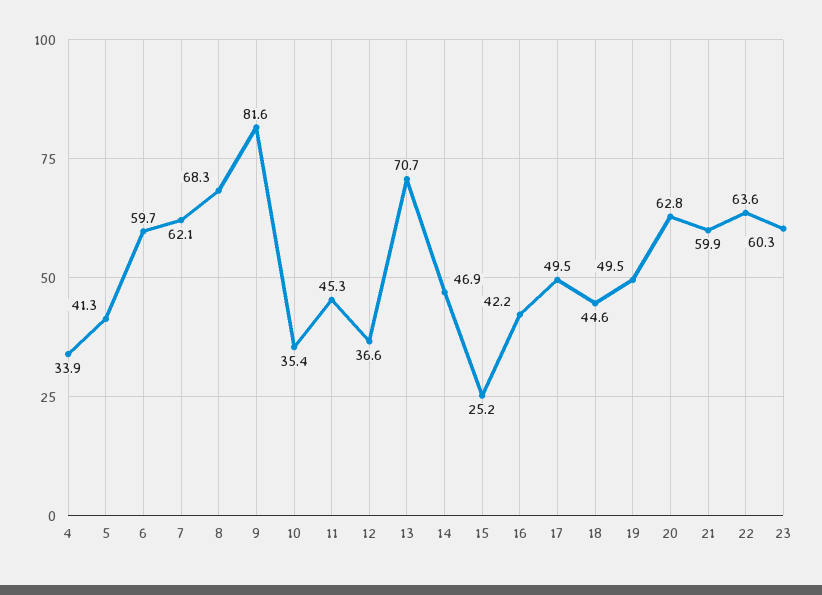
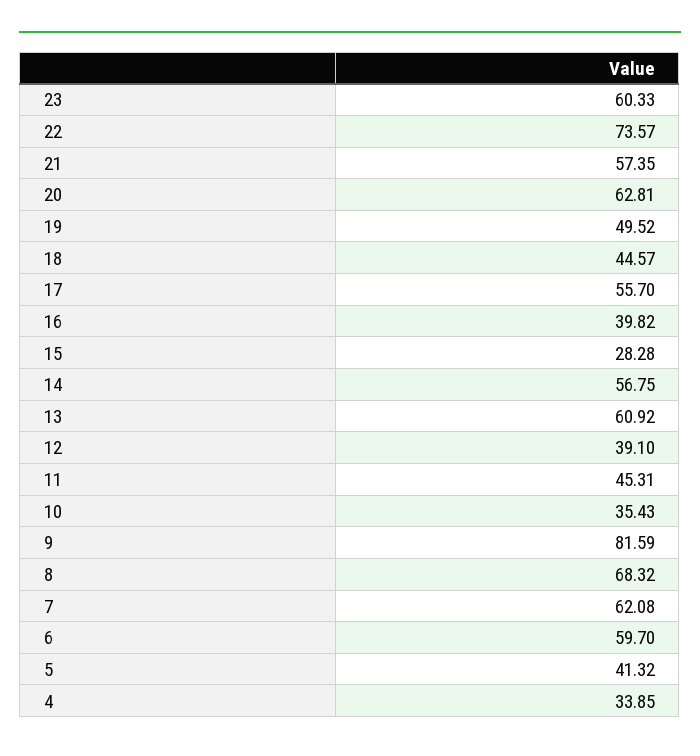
  {
    "4": 33.85,
    "5": 41.32,
    "6": 59.7,
    "7": 62.08,
    "8": 68.32,
    "9": 81.59,
    "10": 35.43,
    "11": 45.31,
-   "12": 36.6,
+   "12": 39.1,
-   "13": 70.7,
+   "13": 60.92,
-   "14": 46.9,
+   "14": 56.75,
-   "15": 25.2,
+   "15": 28.28,
-   "16": 42.2,
+   "16": 39.82,
-   "17": 49.5,
+   "17": 55.7,
    "18": 44.57,
    "19": 49.52,
    "20": 62.81,
-   "21": 59.9,
+   "21": 57.35,
-   "22": 63.6,
+   "22": 73.57,
    "23": 60.33
  }

